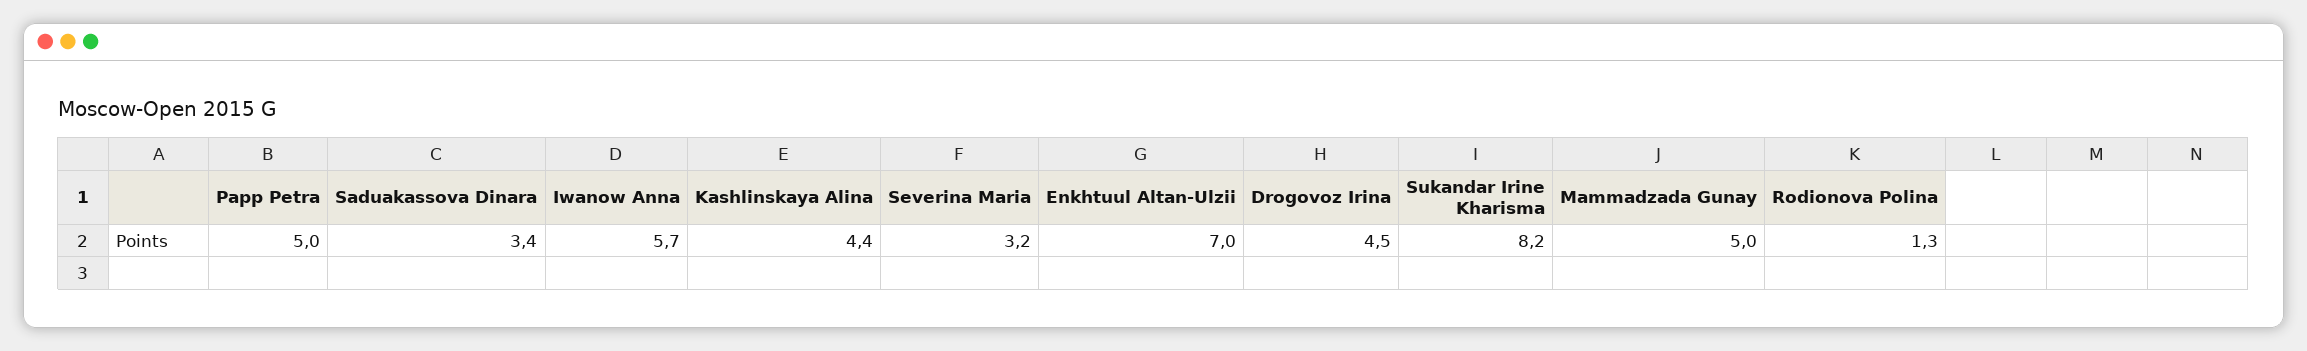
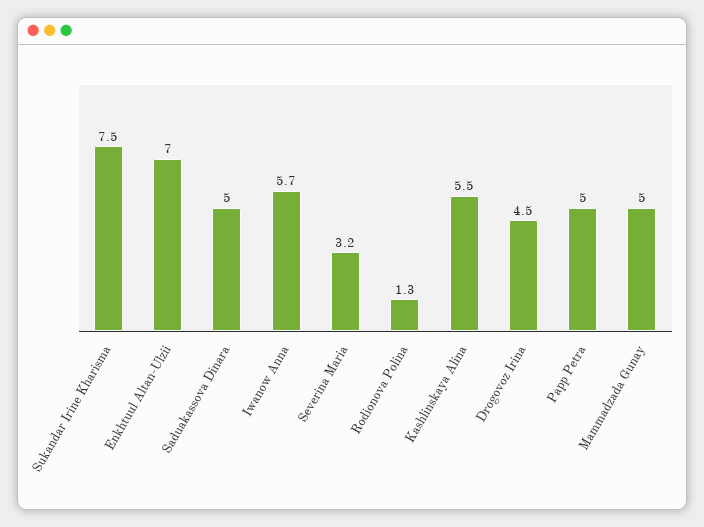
  {
    "Papp Petra": 5,
-   "Saduakassova Dinara": 3.4,
+   "Saduakassova Dinara": 5,
    "Iwanow Anna": 5.7,
-   "Kashlinskaya Alina": 4.4,
+   "Kashlinskaya Alina": 5.5,
    "Severina Maria": 3.2,
    "Enkhtuul Altan-Ulzii": 7,
    "Drogovoz Irina": 4.5,
-   "Sukandar Irine Kharisma": 8.2,
+   "Sukandar Irine Kharisma": 7.5,
    "Mammadzada Gunay": 5,
    "Rodionova Polina": 1.3
  }

